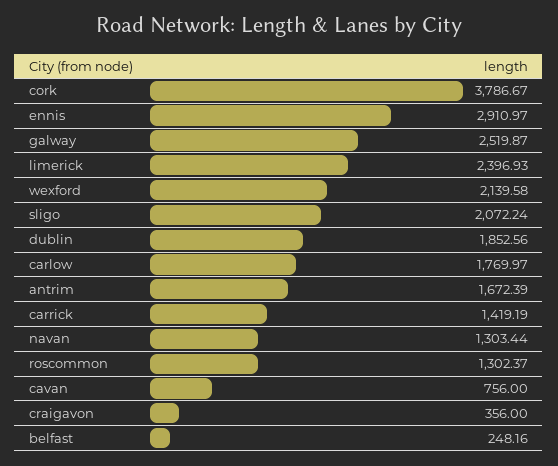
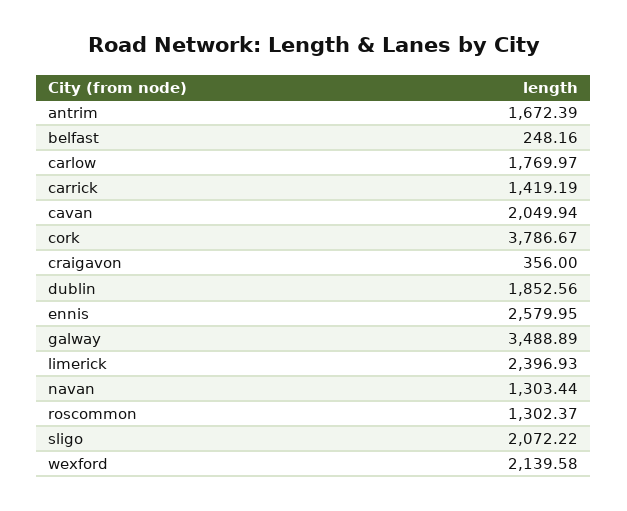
  {
    "cork": 3786.67,
-   "ennis": 2910.97,
+   "ennis": 2579.95,
-   "galway": 2519.87,
+   "galway": 3488.89,
    "limerick": 2396.93,
    "wexford": 2139.58,
-   "sligo": 2072.24,
+   "sligo": 2072.22,
    "dublin": 1852.56,
    "carlow": 1769.97,
    "antrim": 1672.39,
    "carrick": 1419.19,
    "navan": 1303.44,
    "roscommon": 1302.37,
-   "cavan": 756,
+   "cavan": 2049.94,
    "craigavon": 356,
    "belfast": 248.16
  }

